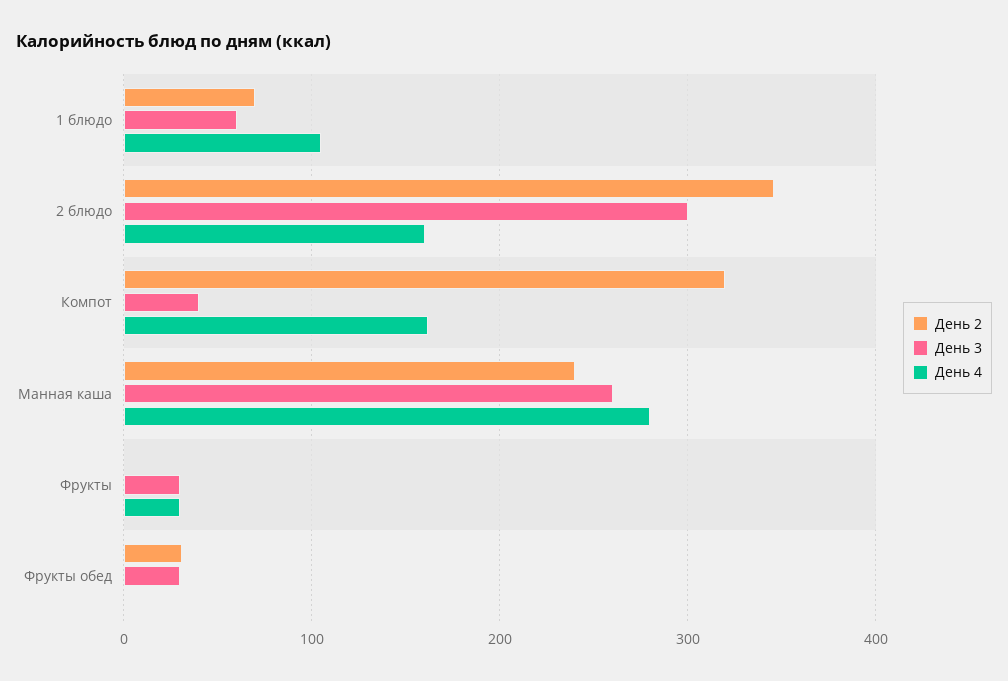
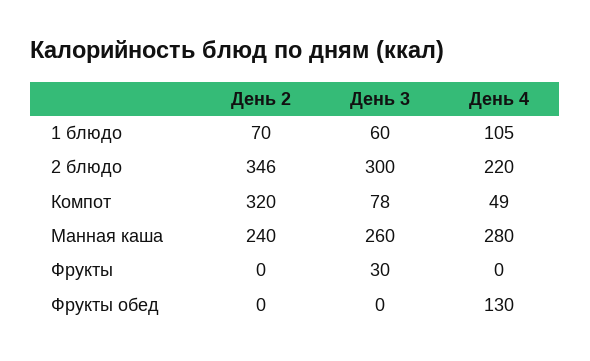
  {
    "День 2": {
      "1 блюдо": 70,
      "2 блюдо": 346,
      "Компот": 320,
      "Манная каша": 240,
      "Фрукты": 0,
-     "Фрукты обед": 30
+     "Фрукты обед": 0
    },
    "День 3": {
      "1 блюдо": 60,
      "2 блюдо": 300,
-     "Компот": 40,
+     "Компот": 78,
      "Манная каша": 260,
      "Фрукты": 30,
-     "Фрукты обед": 30
+     "Фрукты обед": 0
    },
    "День 4": {
      "1 блюдо": 105,
-     "2 блюдо": 160,
+     "2 блюдо": 220,
-     "Компот": 160,
+     "Компот": 49,
      "Манная каша": 280,
-     "Фрукты": 30,
+     "Фрукты": 0,
-     "Фрукты обед": 0
+     "Фрукты обед": 130
    }
  }

